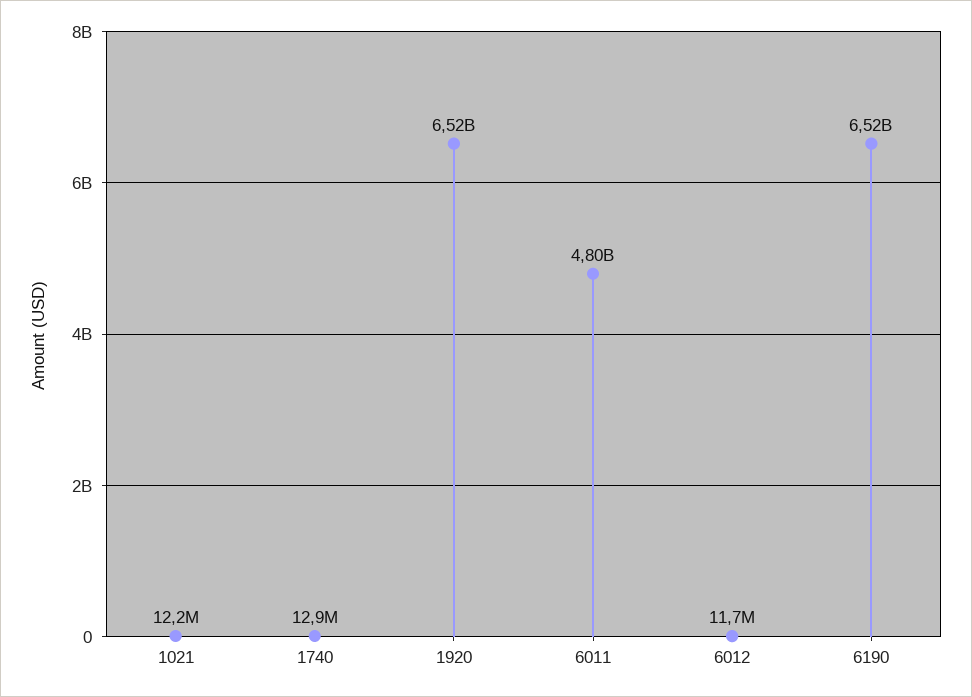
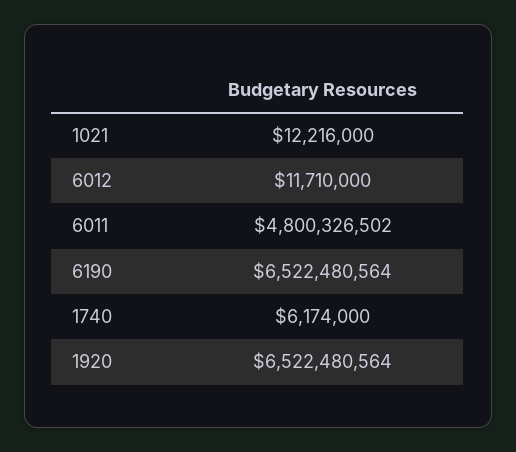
  {
    "1021": 12216000,
-   "1740": 12900000,
+   "1740": 6174000,
    "1920": 6522480564,
    "6011": 4800326502,
    "6012": 11710000,
    "6190": 6522480564
  }

